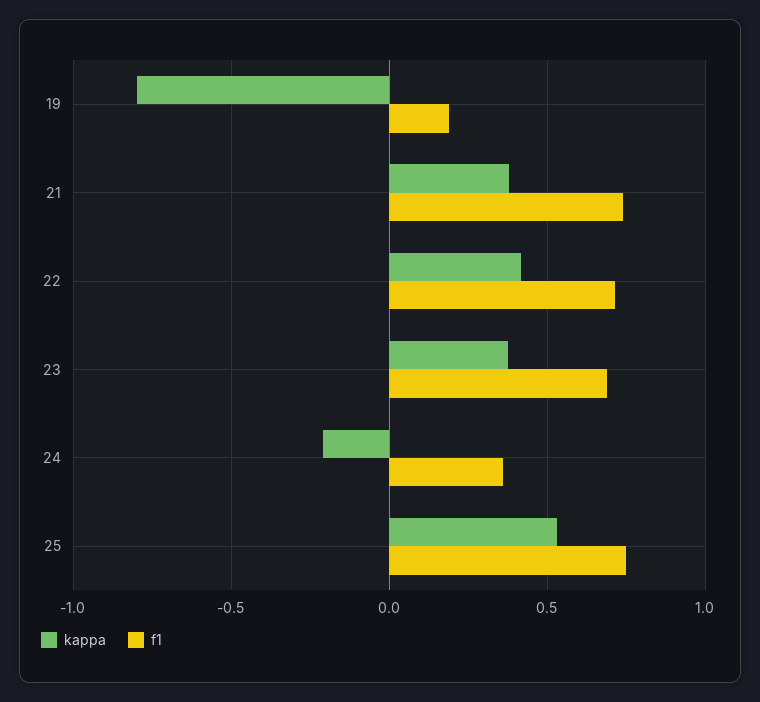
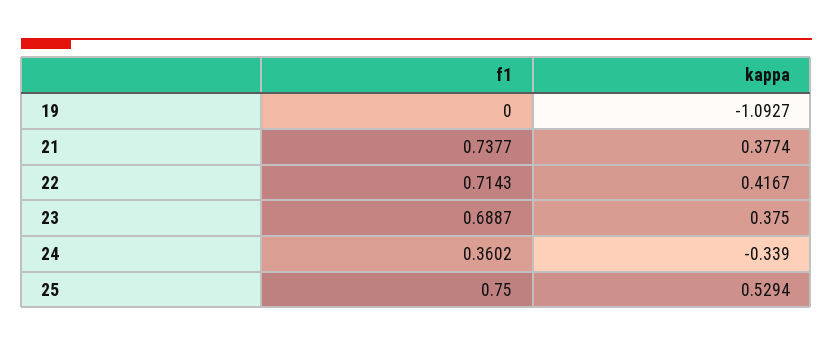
  {
    "kappa": {
-     "19": -0.8,
+     "19": -1.0927,
      "21": 0.3774,
      "22": 0.4167,
      "23": 0.375,
-     "24": -0.2,
+     "24": -0.339,
      "25": 0.5294
    },
    "f1": {
-     "19": 0.2,
+     "19": 0,
      "21": 0.7377,
      "22": 0.7143,
      "23": 0.6887,
      "24": 0.3602,
      "25": 0.75
    }
  }

